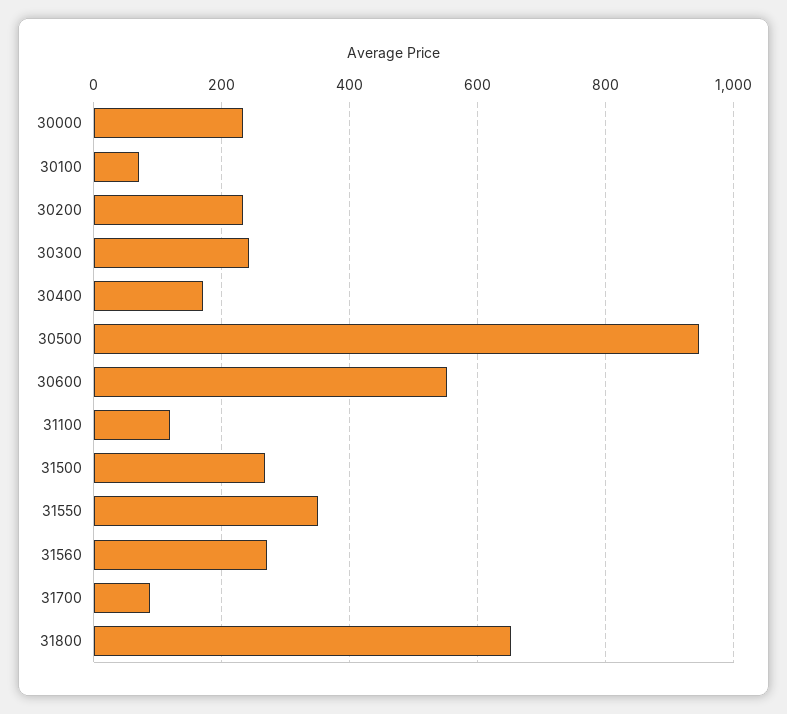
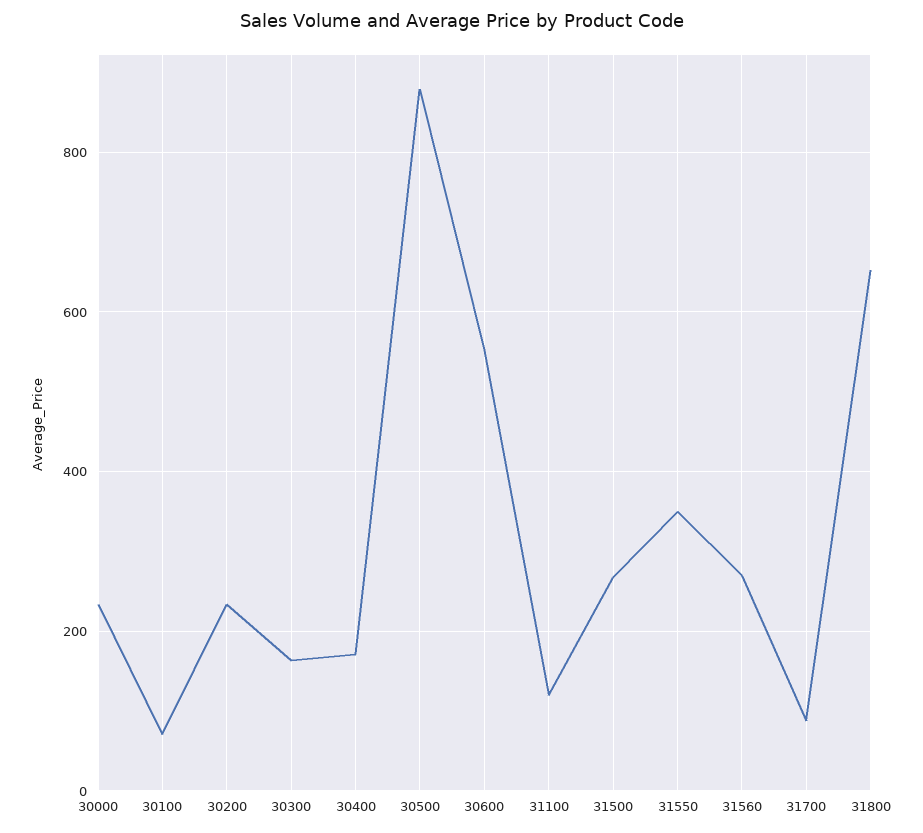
  {
    "30000": 240,
    "30100": 80,
    "30200": 240,
-   "30300": 240,
+   "30300": 160,
    "30400": 180,
-   "30500": 940,
+   "30500": 880,
    "30600": 560,
    "31100": 120,
    "31500": 260,
    "31550": 360,
    "31560": 280,
    "31700": 80,
    "31800": 660
  }

